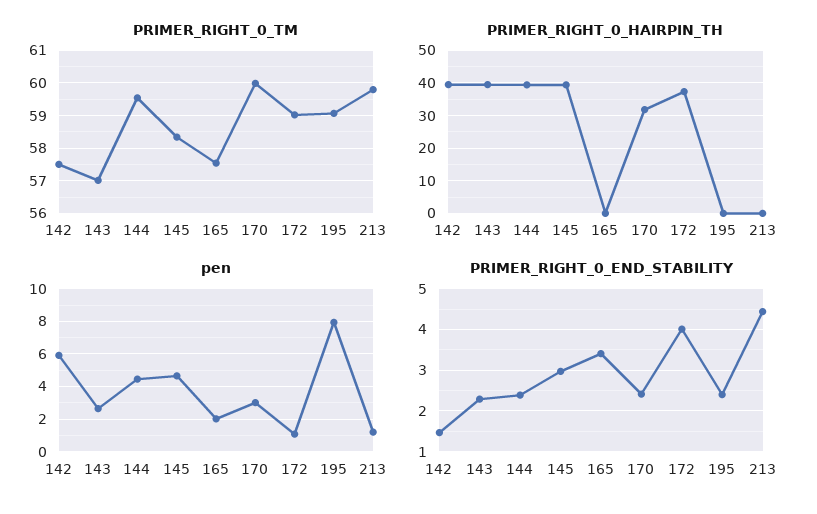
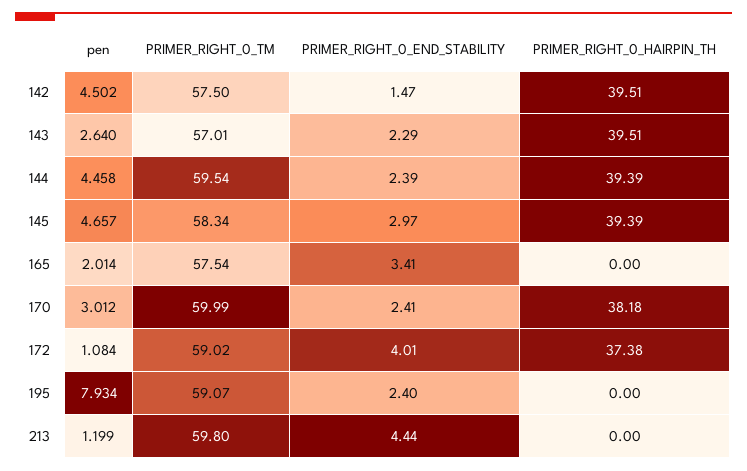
  {
    "PRIMER_RIGHT_0_TM": {
      "142": 57.5,
      "143": 57.01,
      "144": 59.54,
      "145": 58.34,
      "165": 57.54,
      "170": 59.99,
      "172": 59.02,
      "195": 59.07,
      "213": 59.8
    },
    "PRIMER_RIGHT_0_HAIRPIN_TH": {
      "142": 39.51,
      "143": 39.51,
      "144": 39.39,
      "145": 39.39,
      "165": 0,
-     "170": 32,
+     "170": 38.18,
      "172": 37.38,
      "195": 0,
      "213": 0
    },
    "pen": {
-     "142": 6,
+     "142": 4.502,
      "143": 2.64,
      "144": 4.458,
      "145": 4.657,
      "165": 2.014,
      "170": 3.012,
      "172": 1.084,
      "195": 7.934,
      "213": 1.199
    },
    "PRIMER_RIGHT_0_END_STABILITY": {
      "142": 1.47,
      "143": 2.29,
      "144": 2.39,
      "145": 2.97,
      "165": 3.41,
      "170": 2.41,
      "172": 4.01,
      "195": 2.4,
      "213": 4.44
    }
  }

